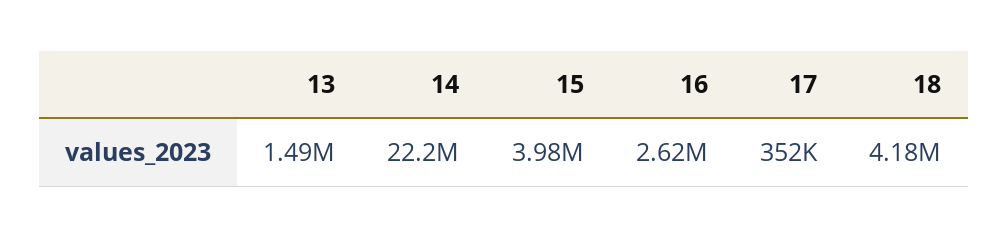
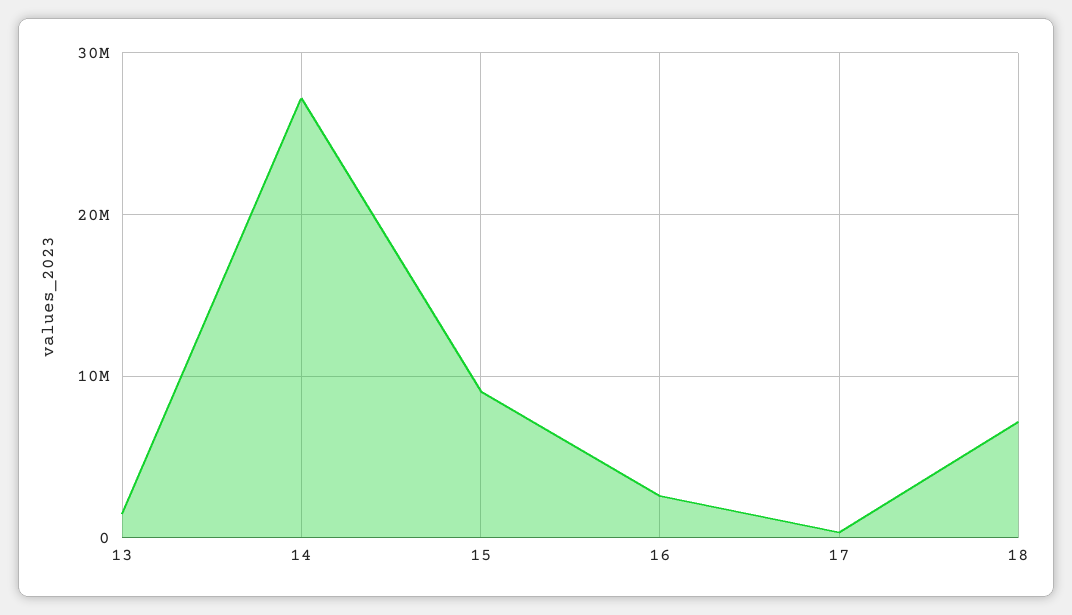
  {
    "13": 1490000,
-   "14": 22200000,
+   "14": 27000000,
-   "15": 3980000,
+   "15": 9000000,
    "16": 2620000,
    "17": 352000,
-   "18": 4180000
+   "18": 7000000
  }

